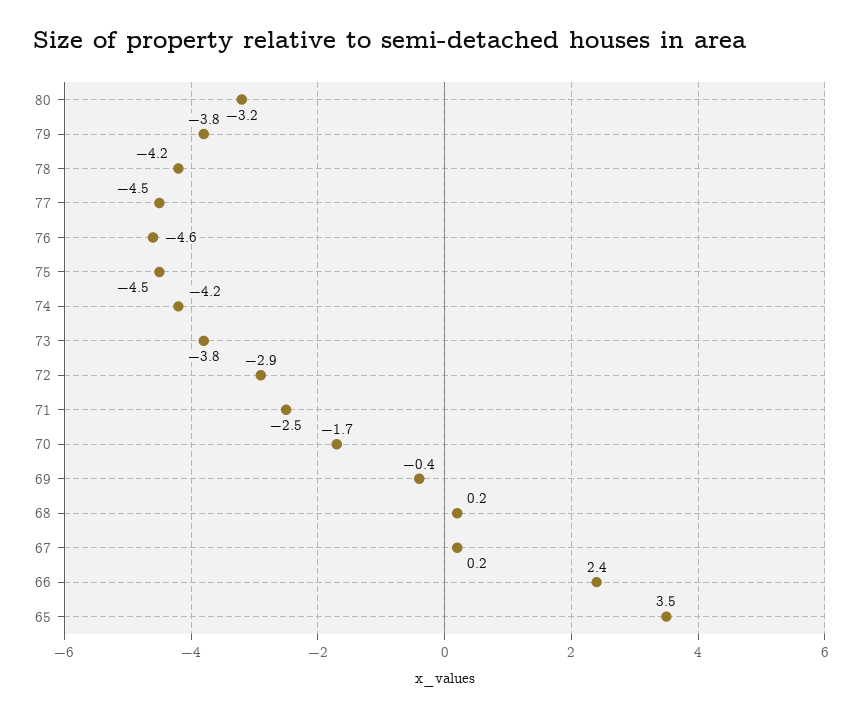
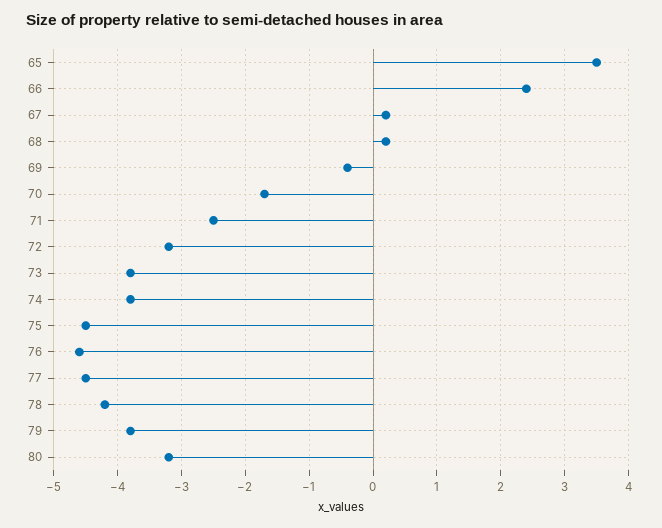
  {
    "80": -3.2,
    "79": -3.8,
    "78": -4.2,
    "77": -4.5,
    "76": -4.6,
    "75": -4.5,
-   "74": -4.2,
+   "74": -3.8,
    "73": -3.8,
-   "72": -2.9,
+   "72": -3.2,
    "71": -2.5,
    "70": -1.7,
    "69": -0.4,
    "68": 0.2,
    "67": 0.2,
    "66": 2.4,
    "65": 3.5
  }

